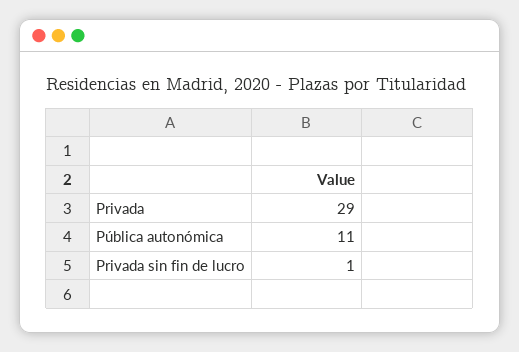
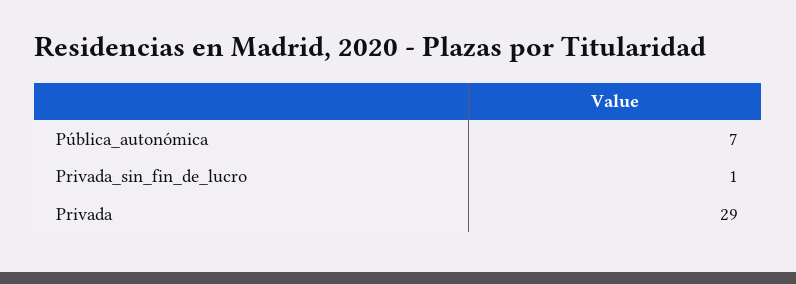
  {
    "Privada": 29,
-   "Pública autonómica": 11,
+   "Pública autonómica": 7,
    "Privada sin fin de lucro": 1
  }

